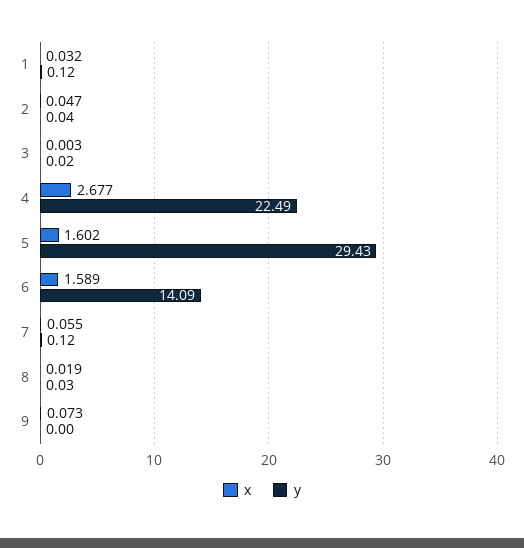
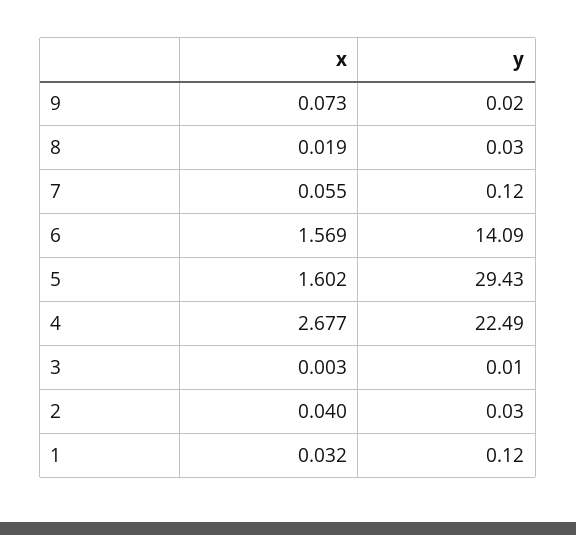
  {
    "x": {
      "1": 0.032,
-     "2": 0.047,
+     "2": 0.04,
      "3": 0.003,
      "4": 2.677,
      "5": 1.602,
-     "6": 1.589,
+     "6": 1.569,
      "7": 0.055,
      "8": 0.019,
      "9": 0.073
    },
    "y": {
      "1": 0.12,
-     "2": 0.04,
+     "2": 0.03,
-     "3": 0.02,
+     "3": 0.01,
      "4": 22.49,
      "5": 29.43,
      "6": 14.09,
      "7": 0.12,
      "8": 0.03,
-     "9": 0
+     "9": 0.02
    }
  }

